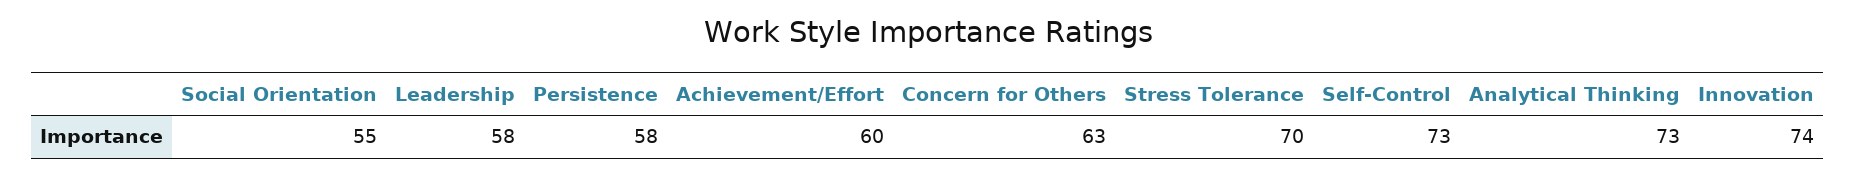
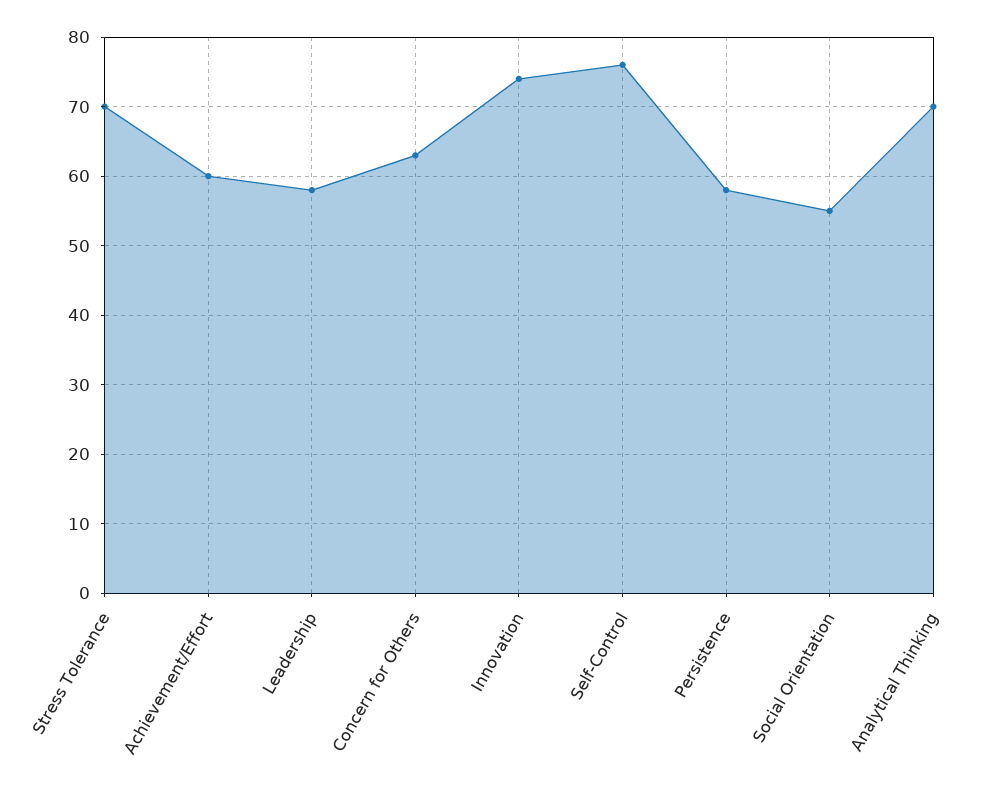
  {
    "Social Orientation": 55,
    "Leadership": 58,
    "Persistence": 58,
    "Achievement/Effort": 60,
    "Concern for Others": 63,
    "Stress Tolerance": 70,
-   "Self-Control": 73,
+   "Self-Control": 76,
-   "Analytical Thinking": 73,
+   "Analytical Thinking": 70,
    "Innovation": 74
  }

